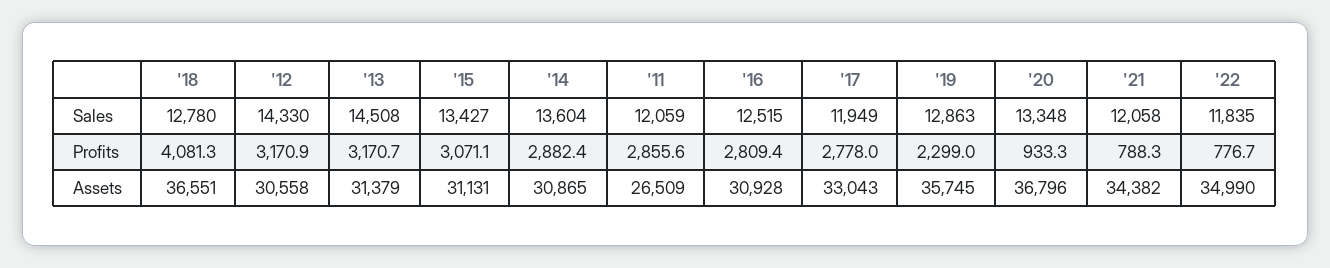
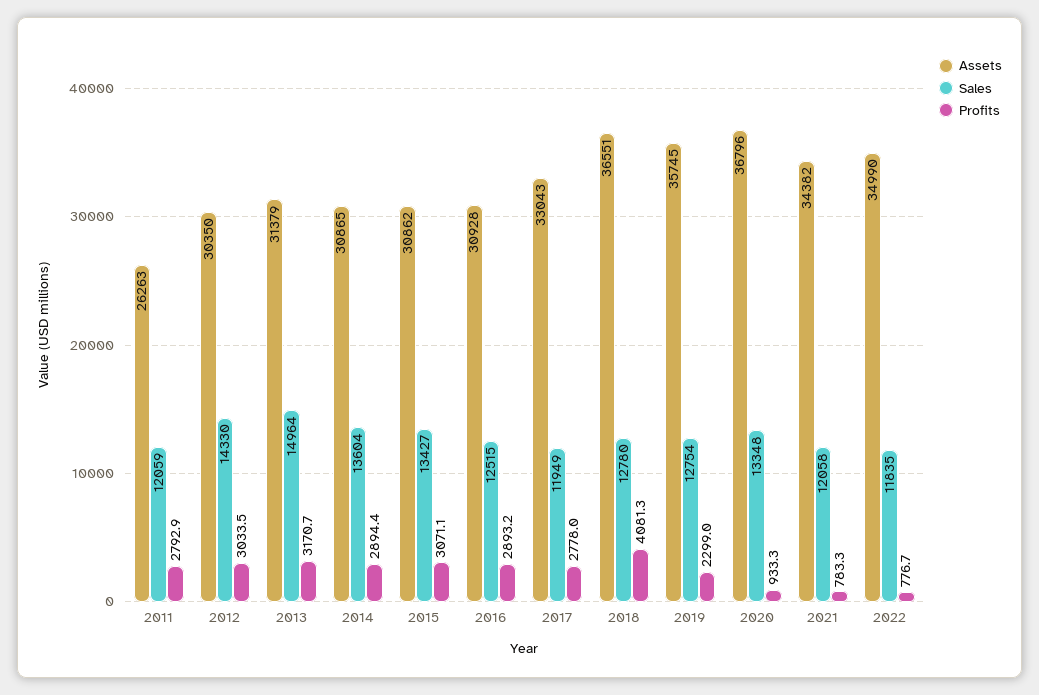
  {
    "Sales": {
      "'18": 12780,
      "'12": 14330,
-     "'13": 14508,
+     "'13": 14964,
      "'15": 13427,
      "'14": 13604,
      "'11": 12059,
      "'16": 12515,
      "'17": 11949,
-     "'19": 12863,
+     "'19": 12754,
      "'20": 13348,
      "'21": 12058,
      "'22": 11835
    },
    "Profits": {
      "'18": 4081.3,
-     "'12": 3170.9,
+     "'12": 3033.5,
      "'13": 3170.7,
      "'15": 3071.1,
-     "'14": 2882.4,
+     "'14": 2894.4,
-     "'11": 2855.6,
+     "'11": 2792.9,
-     "'16": 2809.4,
+     "'16": 2893.2,
      "'17": 2778,
      "'19": 2299,
      "'20": 933.3,
-     "'21": 788.3,
+     "'21": 783.3,
      "'22": 776.7
    },
    "Assets": {
      "'18": 36551,
-     "'12": 30558,
+     "'12": 30350,
      "'13": 31379,
-     "'15": 31131,
+     "'15": 30862,
      "'14": 30865,
-     "'11": 26509,
+     "'11": 26263,
      "'16": 30928,
      "'17": 33043,
      "'19": 35745,
      "'20": 36796,
      "'21": 34382,
      "'22": 34990
    }
  }

